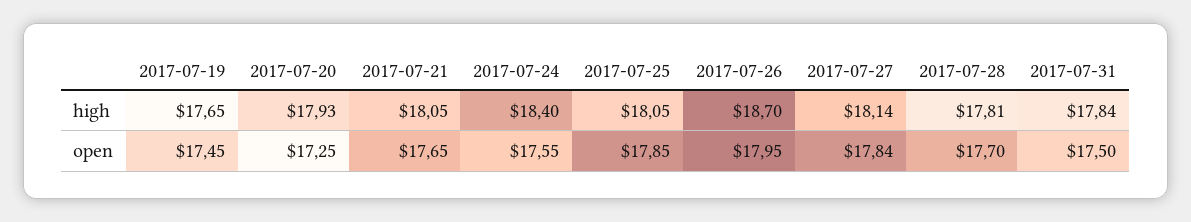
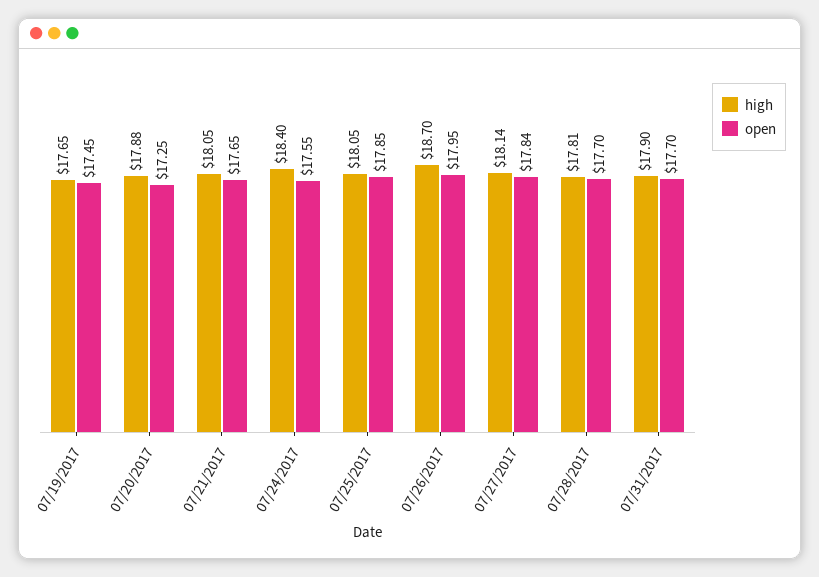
  {
    "high": {
      "2017-07-19": 17.65,
-     "2017-07-20": 17.93,
+     "2017-07-20": 17.88,
      "2017-07-21": 18.05,
      "2017-07-24": 18.4,
      "2017-07-25": 18.05,
      "2017-07-26": 18.7,
      "2017-07-27": 18.14,
      "2017-07-28": 17.81,
-     "2017-07-31": 17.84
+     "2017-07-31": 17.9
    },
    "open": {
      "2017-07-19": 17.45,
      "2017-07-20": 17.25,
      "2017-07-21": 17.65,
      "2017-07-24": 17.55,
      "2017-07-25": 17.85,
      "2017-07-26": 17.95,
      "2017-07-27": 17.84,
      "2017-07-28": 17.7,
-     "2017-07-31": 17.5
+     "2017-07-31": 17.7
    }
  }

